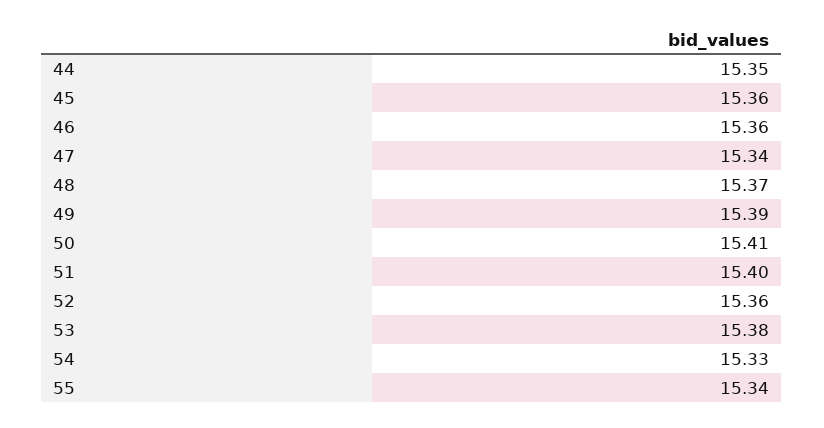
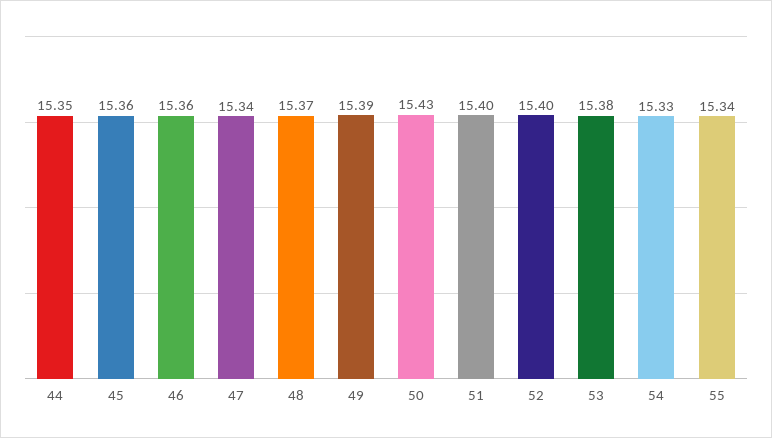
  {
    "44": 15.35,
    "45": 15.36,
    "46": 15.36,
    "47": 15.34,
    "48": 15.37,
    "49": 15.39,
-   "50": 15.41,
+   "50": 15.43,
    "51": 15.4,
-   "52": 15.36,
+   "52": 15.4,
    "53": 15.38,
    "54": 15.33,
    "55": 15.34
  }

